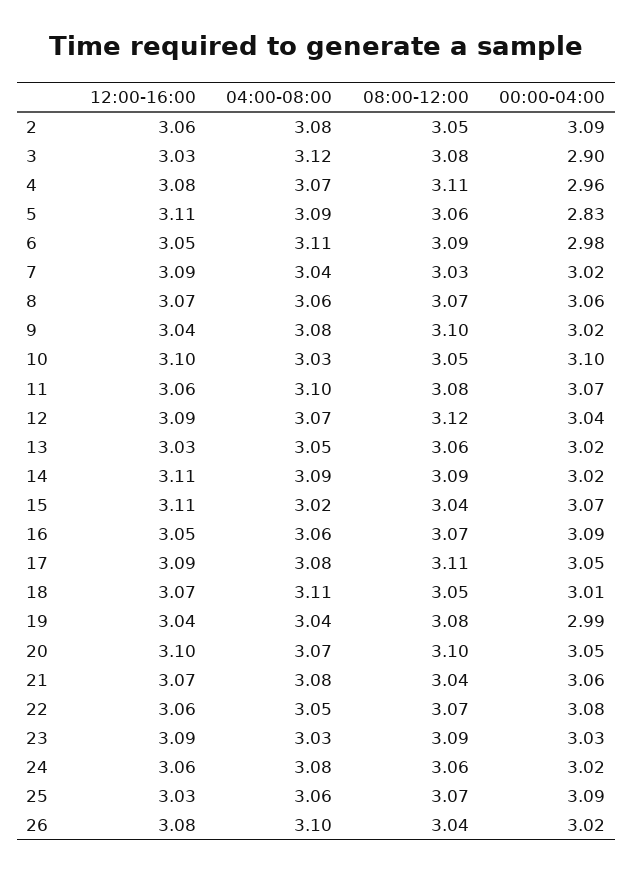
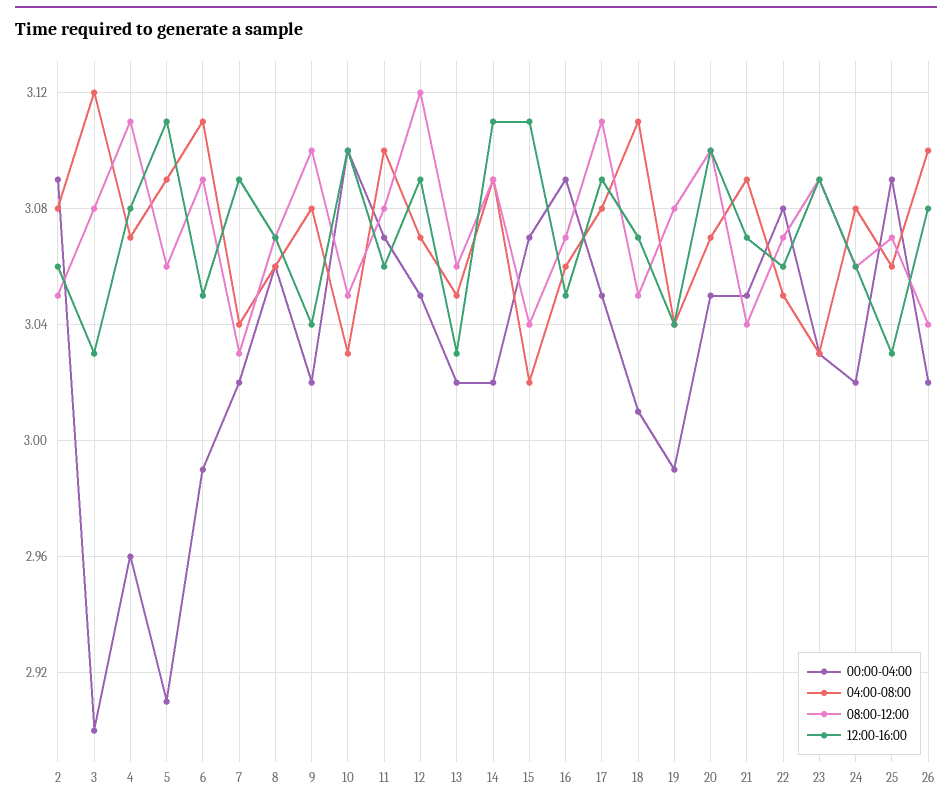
  {
    "12:00-16:00": {
      "2": 3.06,
      "3": 3.03,
      "4": 3.08,
      "5": 3.11,
      "6": 3.05,
      "7": 3.09,
      "8": 3.07,
      "9": 3.04,
      "10": 3.1,
      "11": 3.06,
      "12": 3.09,
      "13": 3.03,
      "14": 3.11,
      "15": 3.11,
      "16": 3.05,
      "17": 3.09,
      "18": 3.07,
      "19": 3.04,
      "20": 3.1,
      "21": 3.07,
      "22": 3.06,
      "23": 3.09,
      "24": 3.06,
      "25": 3.03,
      "26": 3.08
    },
    "04:00-08:00": {
      "2": 3.08,
      "3": 3.12,
      "4": 3.07,
      "5": 3.09,
      "6": 3.11,
      "7": 3.04,
      "8": 3.06,
      "9": 3.08,
      "10": 3.03,
      "11": 3.1,
      "12": 3.07,
      "13": 3.05,
      "14": 3.09,
      "15": 3.02,
      "16": 3.06,
      "17": 3.08,
      "18": 3.11,
      "19": 3.04,
      "20": 3.07,
-     "21": 3.08,
+     "21": 3.09,
      "22": 3.05,
      "23": 3.03,
      "24": 3.08,
      "25": 3.06,
      "26": 3.1
    },
    "08:00-12:00": {
      "2": 3.05,
      "3": 3.08,
      "4": 3.11,
      "5": 3.06,
      "6": 3.09,
      "7": 3.03,
      "8": 3.07,
      "9": 3.1,
      "10": 3.05,
      "11": 3.08,
      "12": 3.12,
      "13": 3.06,
      "14": 3.09,
      "15": 3.04,
      "16": 3.07,
      "17": 3.11,
      "18": 3.05,
      "19": 3.08,
      "20": 3.1,
      "21": 3.04,
      "22": 3.07,
      "23": 3.09,
      "24": 3.06,
      "25": 3.07,
      "26": 3.04
    },
    "00:00-04:00": {
      "2": 3.09,
      "3": 2.9,
      "4": 2.96,
-     "5": 2.83,
+     "5": 2.91,
-     "6": 2.98,
+     "6": 2.99,
      "7": 3.02,
      "8": 3.06,
      "9": 3.02,
      "10": 3.1,
      "11": 3.07,
-     "12": 3.04,
+     "12": 3.05,
      "13": 3.02,
      "14": 3.02,
      "15": 3.07,
      "16": 3.09,
      "17": 3.05,
      "18": 3.01,
      "19": 2.99,
      "20": 3.05,
-     "21": 3.06,
+     "21": 3.05,
      "22": 3.08,
      "23": 3.03,
      "24": 3.02,
      "25": 3.09,
      "26": 3.02
    }
  }

